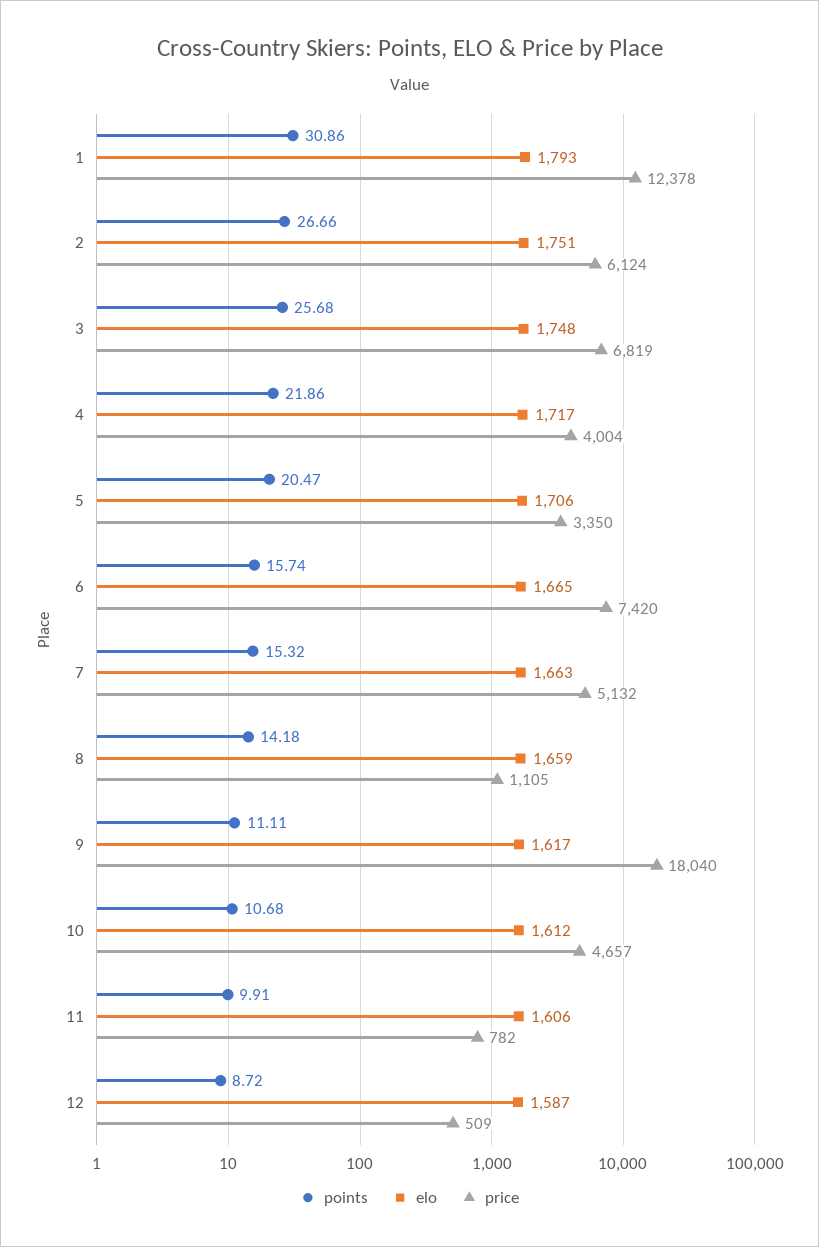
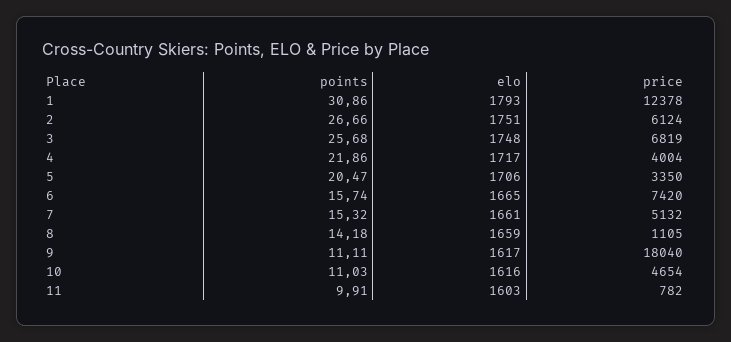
  {
    "points": {
      "1": 30.86,
      "2": 26.66,
      "3": 25.68,
      "4": 21.86,
      "5": 20.47,
      "6": 15.74,
      "7": 15.32,
      "8": 14.18,
      "9": 11.11,
-     "10": 10.68,
+     "10": 11.03,
-     "11": 9.91,
+     "11": 9.91
-     "12": 8.72
    },
    "elo": {
      "1": 1793,
      "2": 1751,
      "3": 1748,
      "4": 1717,
      "5": 1706,
      "6": 1665,
-     "7": 1663,
+     "7": 1661,
      "8": 1659,
      "9": 1617,
-     "10": 1612,
+     "10": 1616,
-     "11": 1606,
+     "11": 1603
-     "12": 1587
    },
    "price": {
      "1": 12378,
      "2": 6124,
      "3": 6819,
      "4": 4004,
      "5": 3350,
      "6": 7420,
      "7": 5132,
      "8": 1105,
      "9": 18040,
-     "10": 4657,
+     "10": 4654,
-     "11": 782,
+     "11": 782
-     "12": 509
    }
  }

